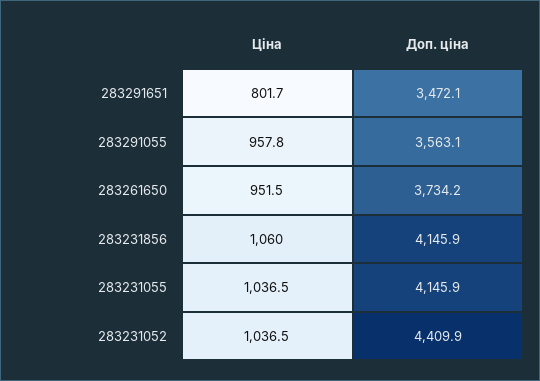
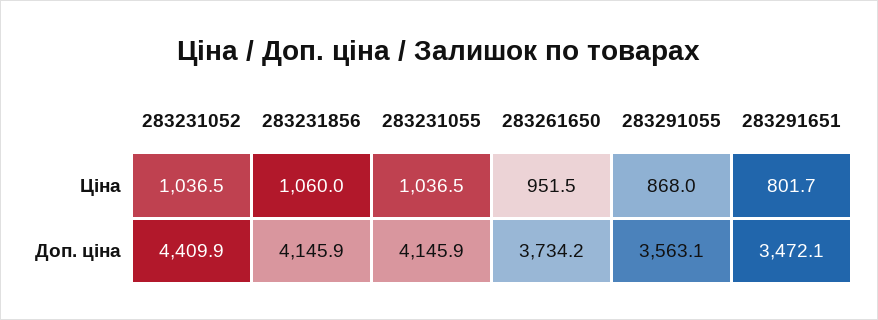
  {
    "Ціна": {
      "283291651": 801.7,
-     "283291055": 957.8,
+     "283291055": 868,
      "283261650": 951.5,
      "283231856": 1060,
      "283231055": 1036.5,
      "283231052": 1036.5
    },
    "Доп. ціна": {
      "283291651": 3472.1,
      "283291055": 3563.1,
      "283261650": 3734.2,
      "283231856": 4145.9,
      "283231055": 4145.9,
      "283231052": 4409.9
    }
  }

